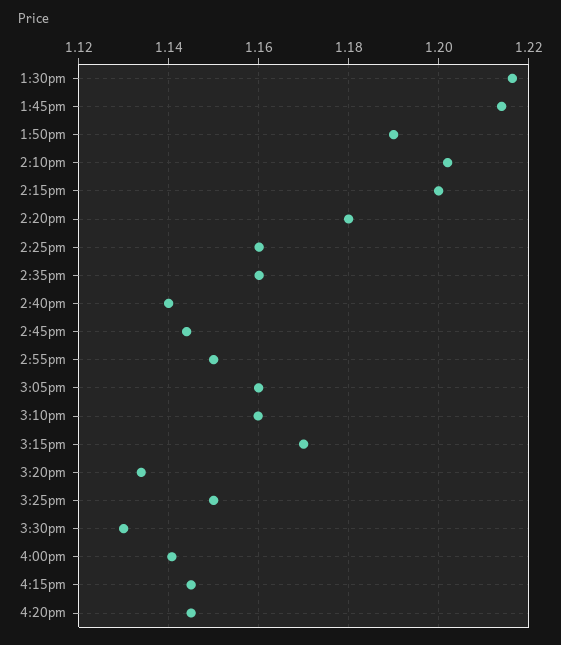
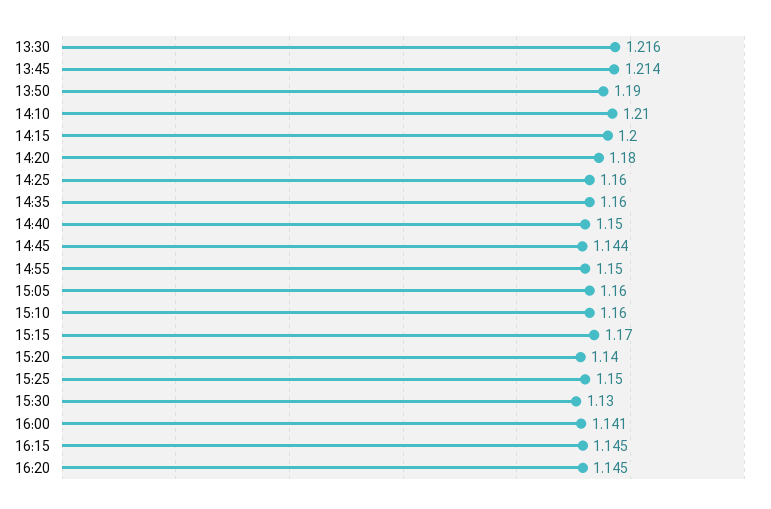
  {
    "1:30pm": 1.216,
    "1:45pm": 1.214,
    "1:50pm": 1.19,
-   "2:10pm": 1.202,
+   "2:10pm": 1.21,
    "2:15pm": 1.2,
    "2:20pm": 1.18,
    "2:25pm": 1.16,
    "2:35pm": 1.16,
-   "2:40pm": 1.14,
+   "2:40pm": 1.15,
    "2:45pm": 1.144,
    "2:55pm": 1.15,
    "3:05pm": 1.16,
    "3:10pm": 1.16,
    "3:15pm": 1.17,
-   "3:20pm": 1.134,
+   "3:20pm": 1.14,
    "3:25pm": 1.15,
    "3:30pm": 1.13,
    "4:00pm": 1.141,
    "4:15pm": 1.145,
    "4:20pm": 1.145
  }

